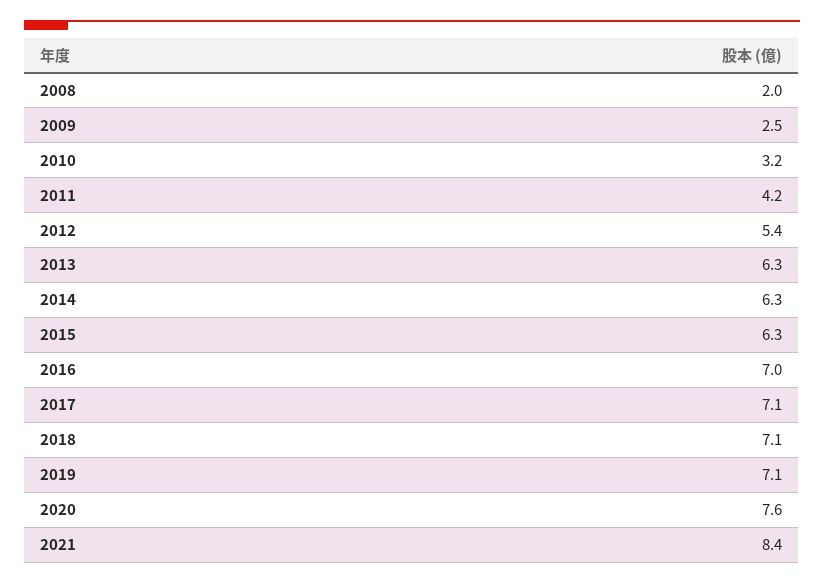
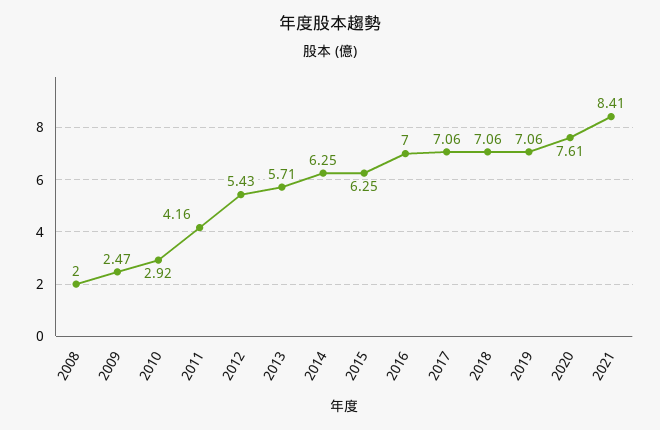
  {
    "2008": 2,
    "2009": 2.47,
-   "2010": 3.2,
+   "2010": 2.92,
    "2011": 4.16,
    "2012": 5.43,
-   "2013": 6.3,
+   "2013": 5.71,
    "2014": 6.25,
    "2015": 6.25,
    "2016": 7,
    "2017": 7.06,
    "2018": 7.06,
    "2019": 7.06,
    "2020": 7.61,
    "2021": 8.41
  }

